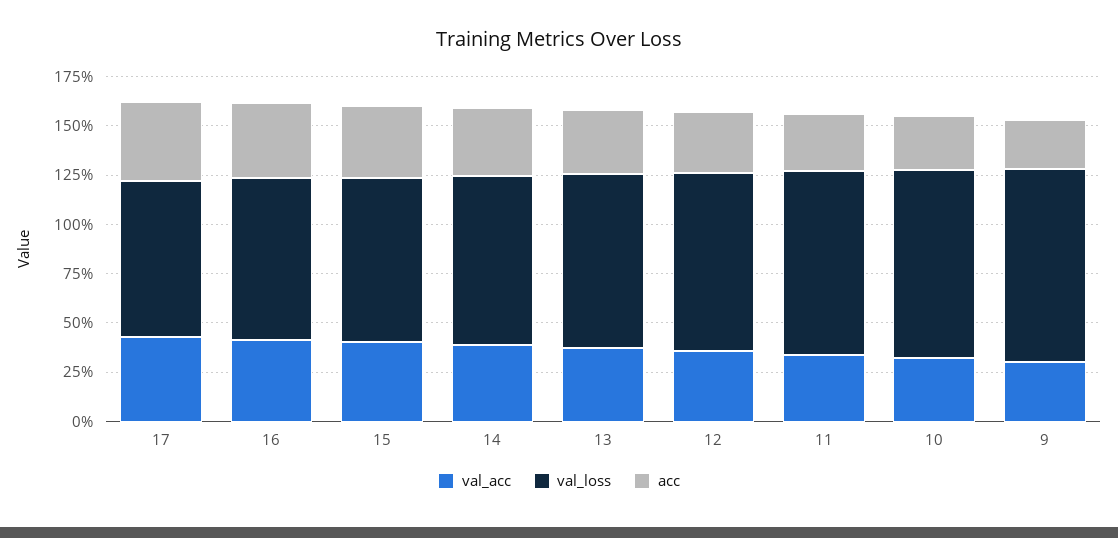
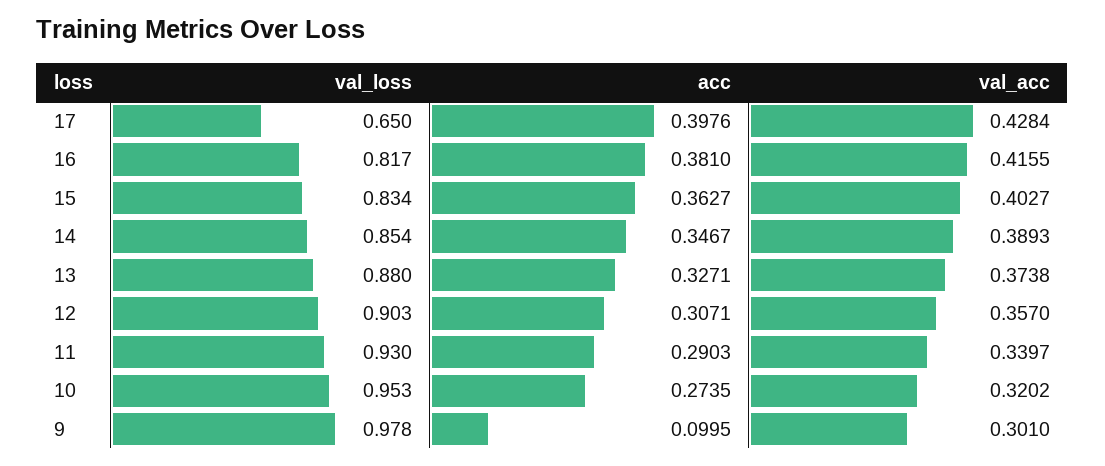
  {
    "val_acc": {
      "17": 0.4284,
      "16": 0.4155,
      "15": 0.4027,
      "14": 0.3893,
      "13": 0.3738,
      "12": 0.357,
      "11": 0.3397,
      "10": 0.3202,
      "9": 0.301
    },
    "val_loss": {
-     "17": 0.8,
+     "17": 0.65,
      "16": 0.817,
      "15": 0.834,
      "14": 0.854,
      "13": 0.88,
      "12": 0.903,
      "11": 0.93,
      "10": 0.953,
      "9": 0.978
    },
    "acc": {
      "17": 0.3976,
      "16": 0.381,
      "15": 0.3627,
      "14": 0.3467,
      "13": 0.3271,
      "12": 0.3071,
      "11": 0.2903,
      "10": 0.2735,
-     "9": 0.25
+     "9": 0.0995
    }
  }

